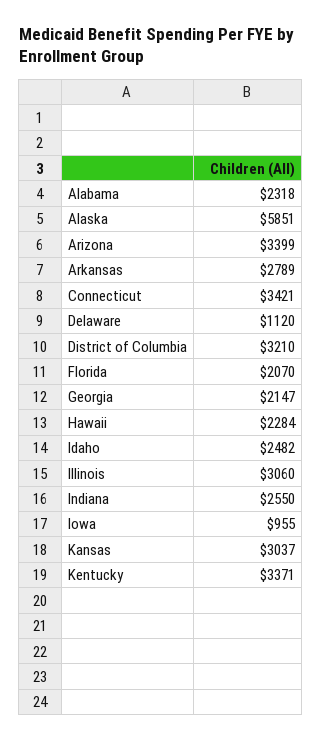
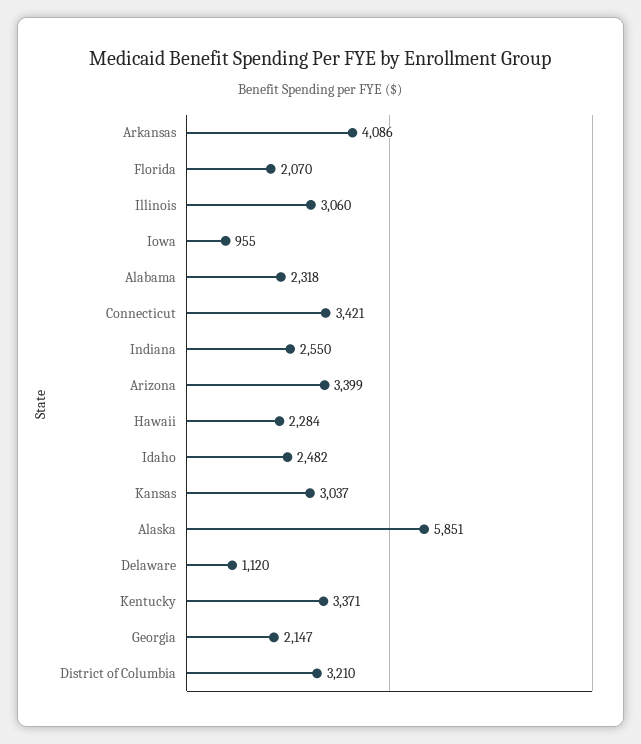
  {
    "Alabama": 2318,
    "Alaska": 5851,
    "Arizona": 3399,
-   "Arkansas": 2789,
+   "Arkansas": 4086,
    "Connecticut": 3421,
    "Delaware": 1120,
    "District of Columbia": 3210,
    "Florida": 2070,
    "Georgia": 2147,
    "Hawaii": 2284,
    "Idaho": 2482,
    "Illinois": 3060,
    "Indiana": 2550,
    "Iowa": 955,
    "Kansas": 3037,
    "Kentucky": 3371
  }

